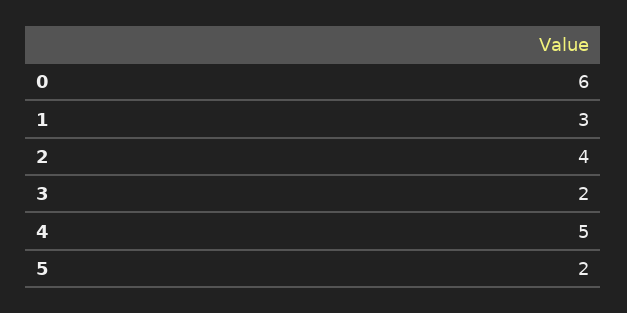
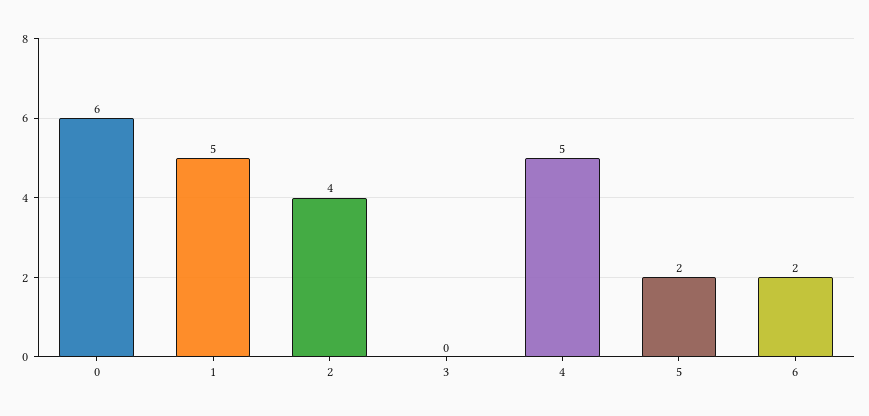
  {
    "0": 6,
-   "1": 3,
+   "1": 5,
    "2": 4,
-   "3": 2,
+   "3": 0,
    "4": 5,
-   "5": 2
+   "5": 2,
+   "6": 2
  }

